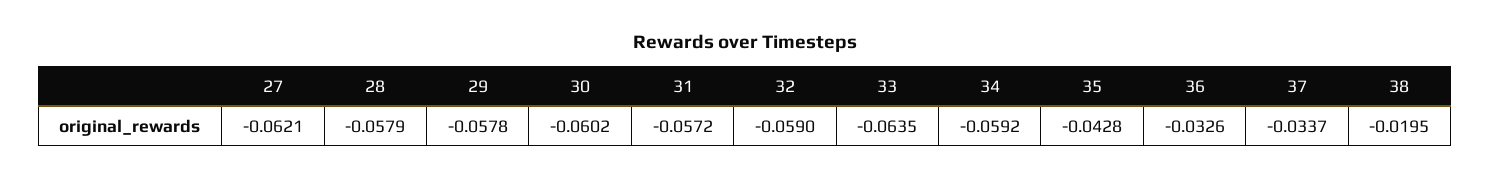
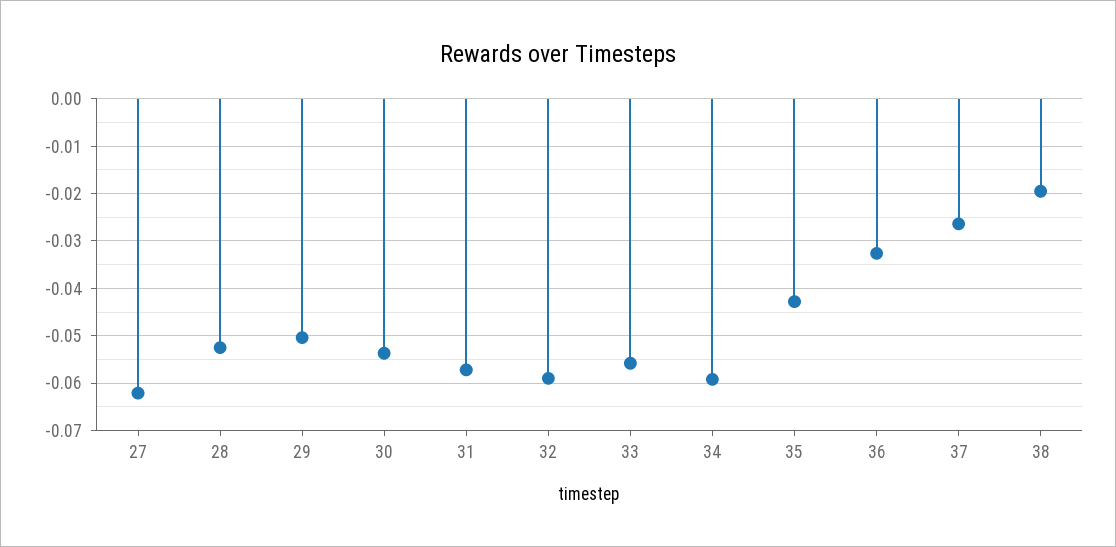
  {
    "27": -0.0621,
-   "28": -0.0579,
+   "28": -0.052,
-   "29": -0.0578,
+   "29": -0.05,
-   "30": -0.0602,
+   "30": -0.054,
    "31": -0.0572,
    "32": -0.059,
-   "33": -0.0635,
+   "33": -0.056,
    "34": -0.0592,
    "35": -0.0428,
    "36": -0.0326,
-   "37": -0.0337,
+   "37": -0.026,
    "38": -0.0195
  }

